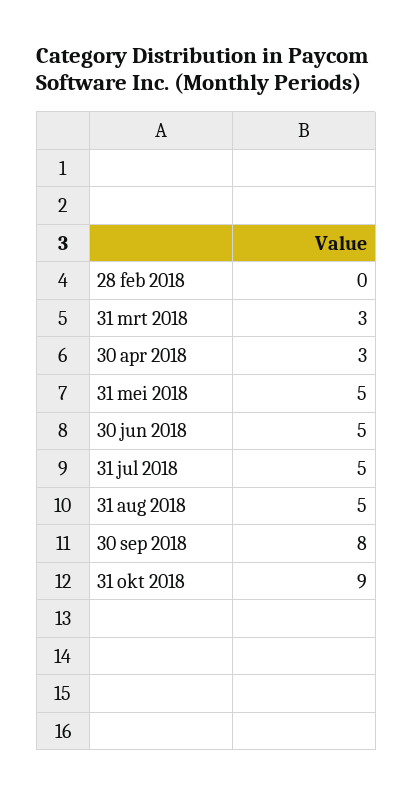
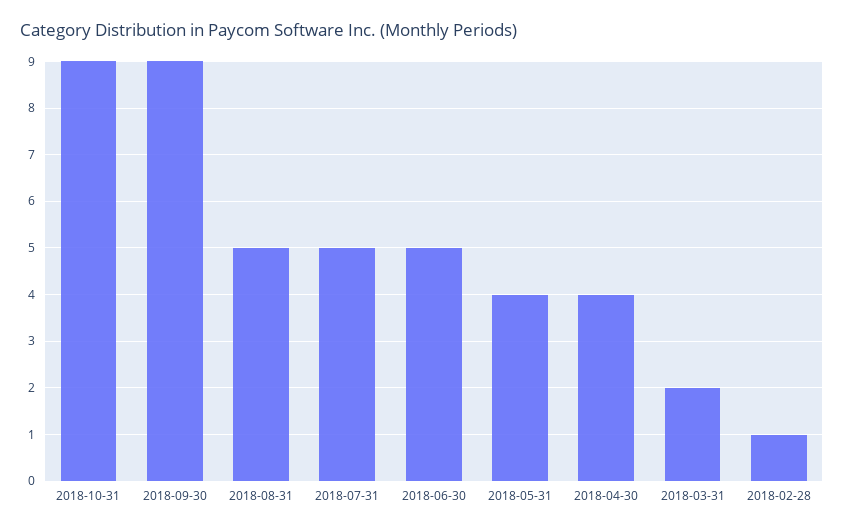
  {
-   "28 feb 2018": 0,
+   "28 feb 2018": 1,
-   "31 mrt 2018": 3,
+   "31 mrt 2018": 2,
-   "30 apr 2018": 3,
+   "30 apr 2018": 4,
-   "31 mei 2018": 5,
+   "31 mei 2018": 4,
    "30 jun 2018": 5,
    "31 jul 2018": 5,
    "31 aug 2018": 5,
-   "30 sep 2018": 8,
+   "30 sep 2018": 9,
    "31 okt 2018": 9
  }

